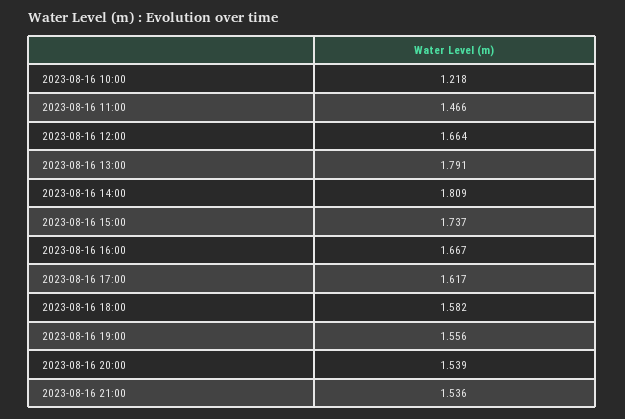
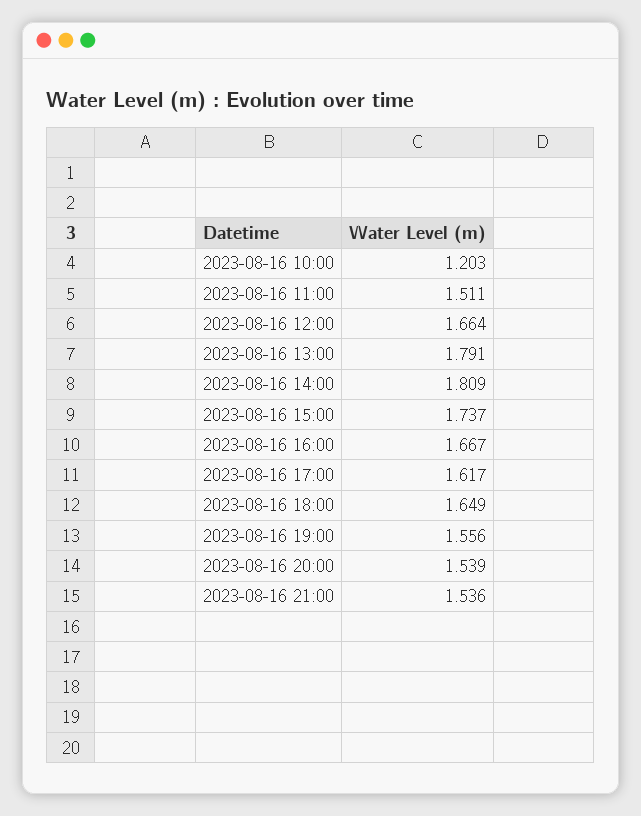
  {
-   "2023-08-16 10:00": 1.218,
+   "2023-08-16 10:00": 1.203,
-   "2023-08-16 11:00": 1.466,
+   "2023-08-16 11:00": 1.511,
    "2023-08-16 12:00": 1.664,
    "2023-08-16 13:00": 1.791,
    "2023-08-16 14:00": 1.809,
    "2023-08-16 15:00": 1.737,
    "2023-08-16 16:00": 1.667,
    "2023-08-16 17:00": 1.617,
-   "2023-08-16 18:00": 1.582,
+   "2023-08-16 18:00": 1.649,
    "2023-08-16 19:00": 1.556,
    "2023-08-16 20:00": 1.539,
    "2023-08-16 21:00": 1.536
  }

